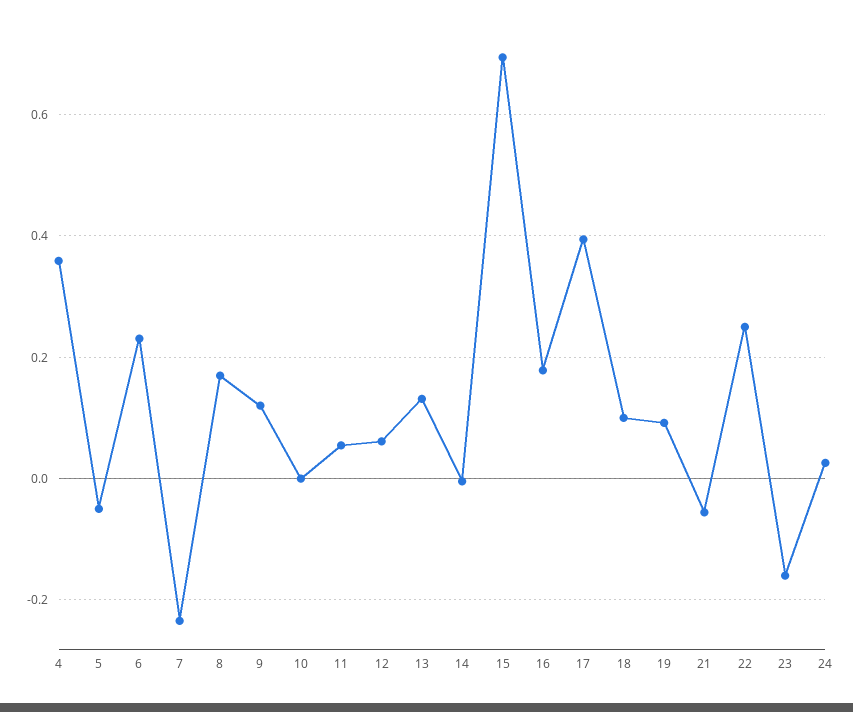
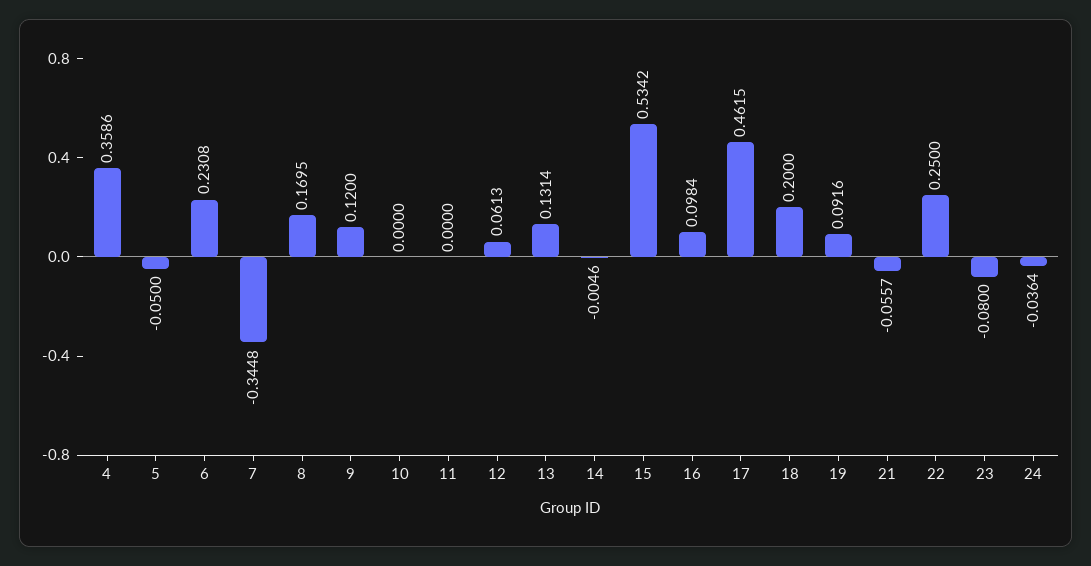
  {
    "4": 0.3586,
    "5": -0.05,
    "6": 0.2308,
-   "7": -0.24,
+   "7": -0.3448,
    "8": 0.1695,
    "9": 0.12,
    "10": 0,
-   "11": 0.06,
+   "11": 0,
    "12": 0.0613,
    "13": 0.1314,
    "14": -0.0046,
-   "15": 0.7,
+   "15": 0.5342,
-   "16": 0.18,
+   "16": 0.0984,
-   "17": 0.4,
+   "17": 0.4615,
-   "18": 0.1,
+   "18": 0.2,
    "19": 0.0916,
    "21": -0.0557,
    "22": 0.25,
-   "23": -0.16,
+   "23": -0.08,
-   "24": 0.02
+   "24": -0.0364
  }

